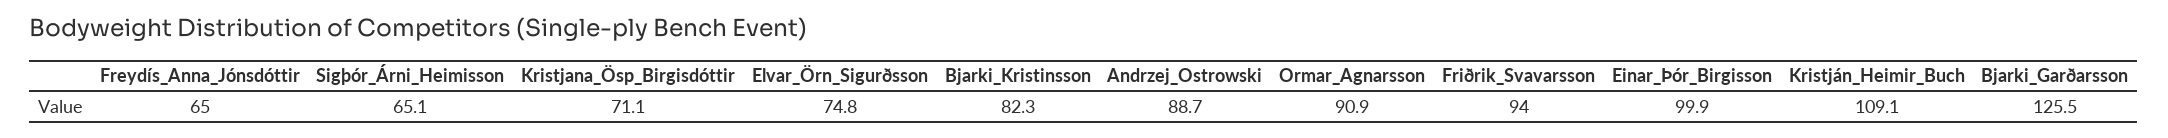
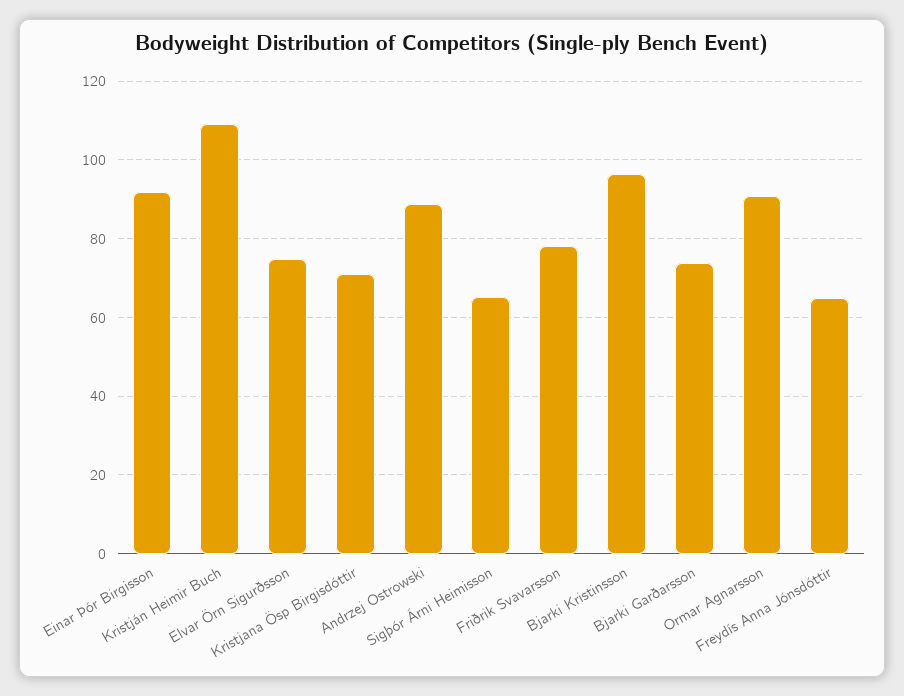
  {
    "Freydís_Anna_Jónsdóttir": 65,
    "Sigþór_Árni_Heimisson": 65.1,
    "Kristjana_Ösp_Birgisdóttir": 71.1,
    "Elvar_Örn_Sigurðsson": 74.8,
-   "Bjarki_Kristinsson": 82.3,
+   "Bjarki_Kristinsson": 96,
    "Andrzej_Ostrowski": 88.7,
    "Ormar_Agnarsson": 90.9,
-   "Friðrik_Svavarsson": 94,
+   "Friðrik_Svavarsson": 78,
-   "Einar_Þór_Birgisson": 99.9,
+   "Einar_Þór_Birgisson": 92,
    "Kristján_Heimir_Buch": 109.1,
-   "Bjarki_Garðarsson": 125.5
+   "Bjarki_Garðarsson": 74
  }

